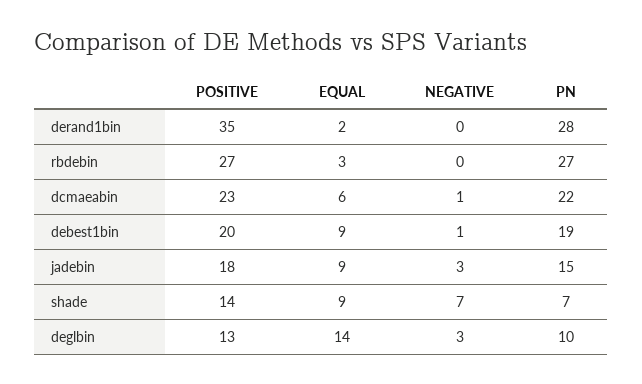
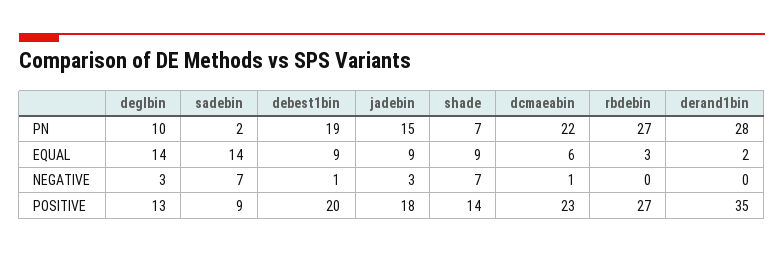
  {
    "POSITIVE": {
      "derand1bin": 35,
      "rbdebin": 27,
      "dcmaeabin": 23,
      "debest1bin": 20,
      "jadebin": 18,
      "shade": 14,
-     "deglbin": 13
+     "deglbin": 13,
+     "sadebin": 9
    },
    "EQUAL": {
      "derand1bin": 2,
      "rbdebin": 3,
      "dcmaeabin": 6,
      "debest1bin": 9,
      "jadebin": 9,
      "shade": 9,
-     "deglbin": 14
+     "deglbin": 14,
+     "sadebin": 14
    },
    "NEGATIVE": {
      "derand1bin": 0,
      "rbdebin": 0,
      "dcmaeabin": 1,
      "debest1bin": 1,
      "jadebin": 3,
      "shade": 7,
-     "deglbin": 3
+     "deglbin": 3,
+     "sadebin": 7
    },
    "PN": {
      "derand1bin": 28,
      "rbdebin": 27,
      "dcmaeabin": 22,
      "debest1bin": 19,
      "jadebin": 15,
      "shade": 7,
-     "deglbin": 10
+     "deglbin": 10,
+     "sadebin": 2
    }
  }

